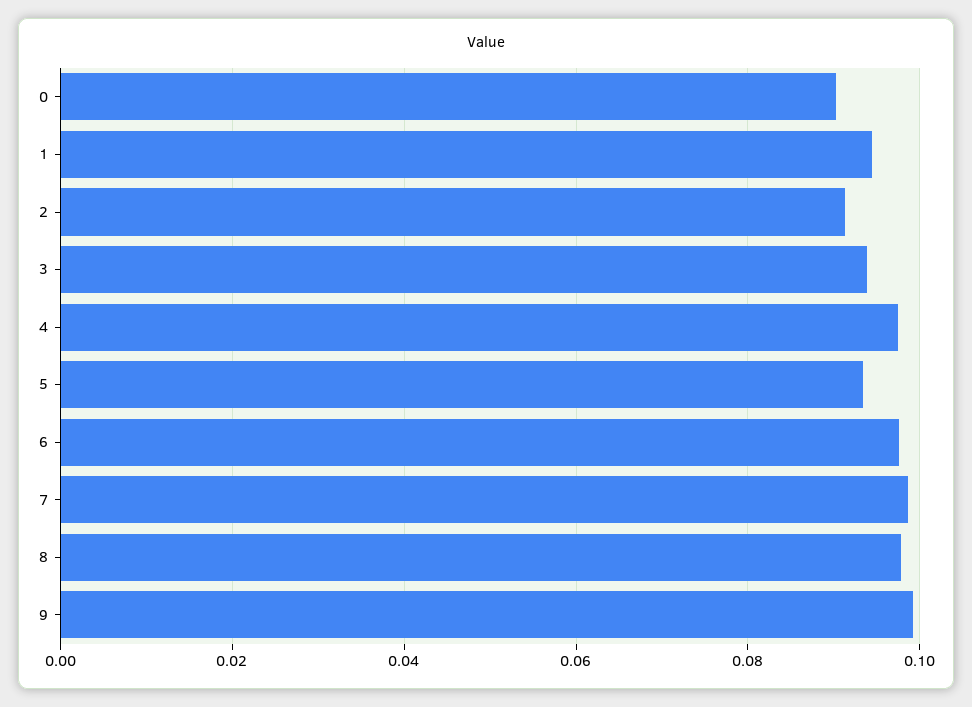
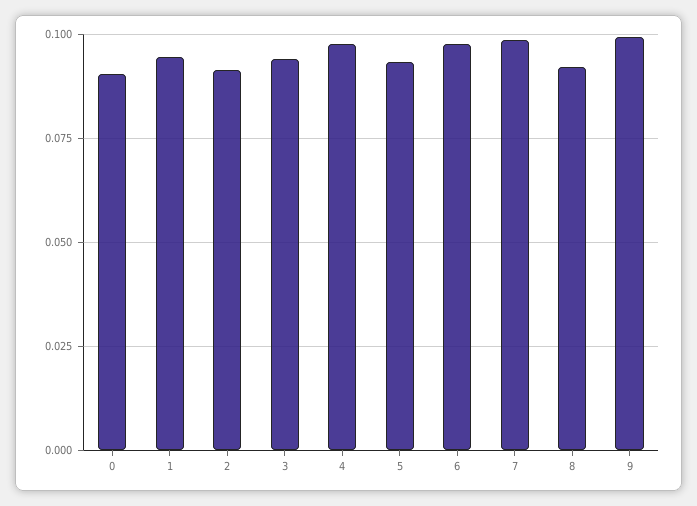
  {
    "0": 0.09,
    "1": 0.094,
    "2": 0.092,
    "3": 0.094,
    "4": 0.098,
    "5": 0.094,
    "6": 0.098,
    "7": 0.098,
-   "8": 0.098,
+   "8": 0.0925,
    "9": 0.1
  }

